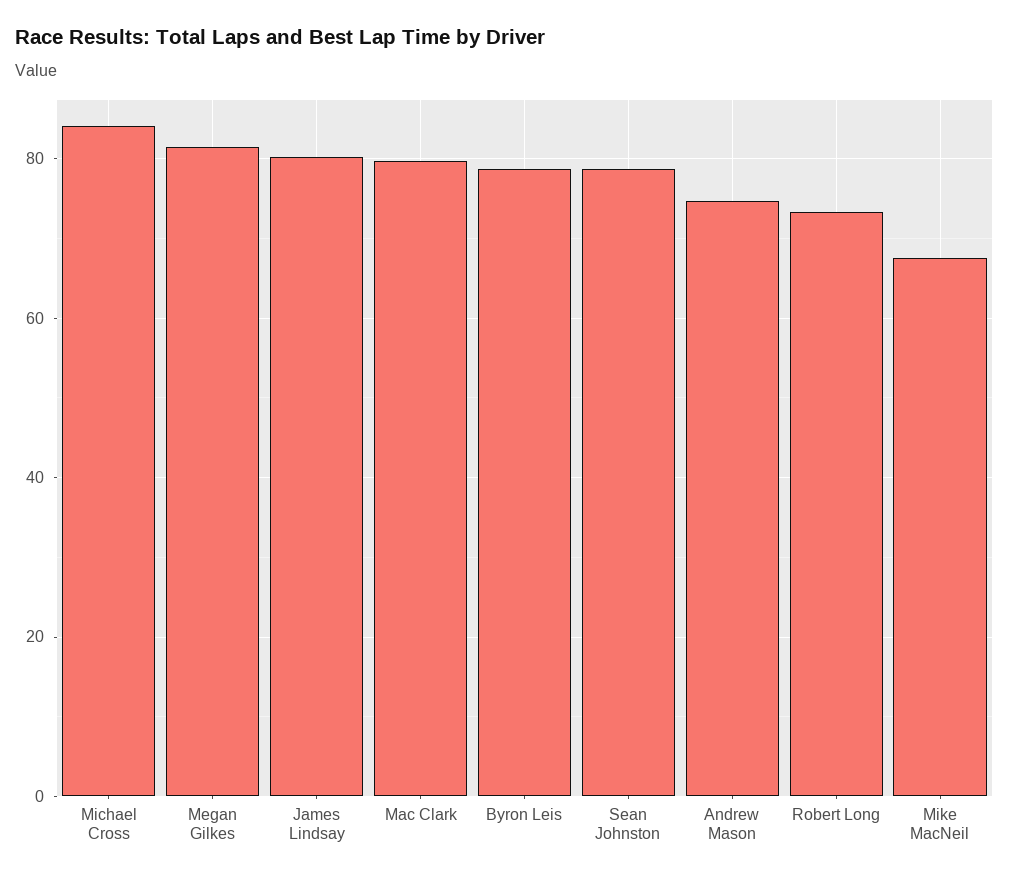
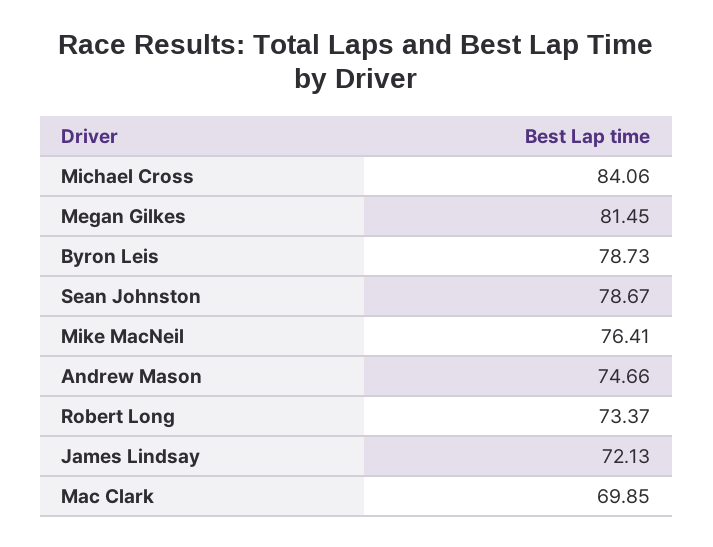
  {
    "Michael Cross": 84.06,
    "Megan Gilkes": 81.45,
-   "James Lindsay": 80,
+   "James Lindsay": 72.13,
-   "Mac Clark": 80,
+   "Mac Clark": 69.85,
    "Byron Leis": 78.73,
    "Sean Johnston": 78.67,
    "Andrew Mason": 74.66,
    "Robert Long": 73.37,
-   "Mike MacNeil": 68
+   "Mike MacNeil": 76.41
  }

